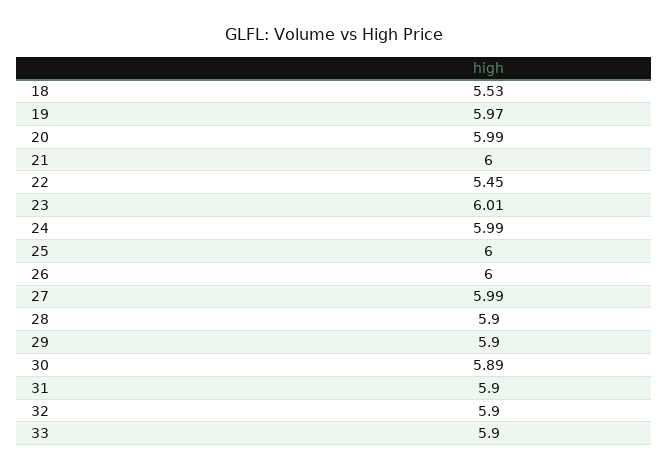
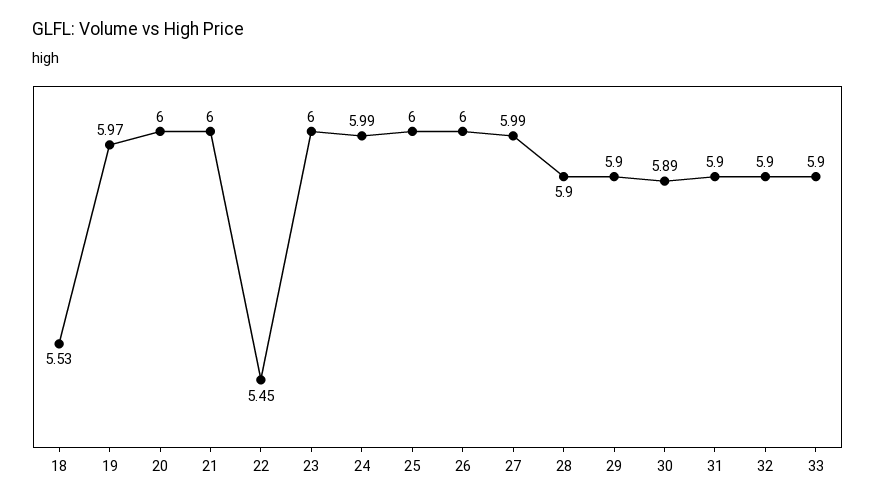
  {
    "18": 5.53,
    "19": 5.97,
-   "20": 5.99,
+   "20": 6,
    "21": 6,
    "22": 5.45,
-   "23": 6.01,
+   "23": 6,
    "24": 5.99,
    "25": 6,
    "26": 6,
    "27": 5.99,
    "28": 5.9,
    "29": 5.9,
    "30": 5.89,
    "31": 5.9,
    "32": 5.9,
    "33": 5.9
  }

